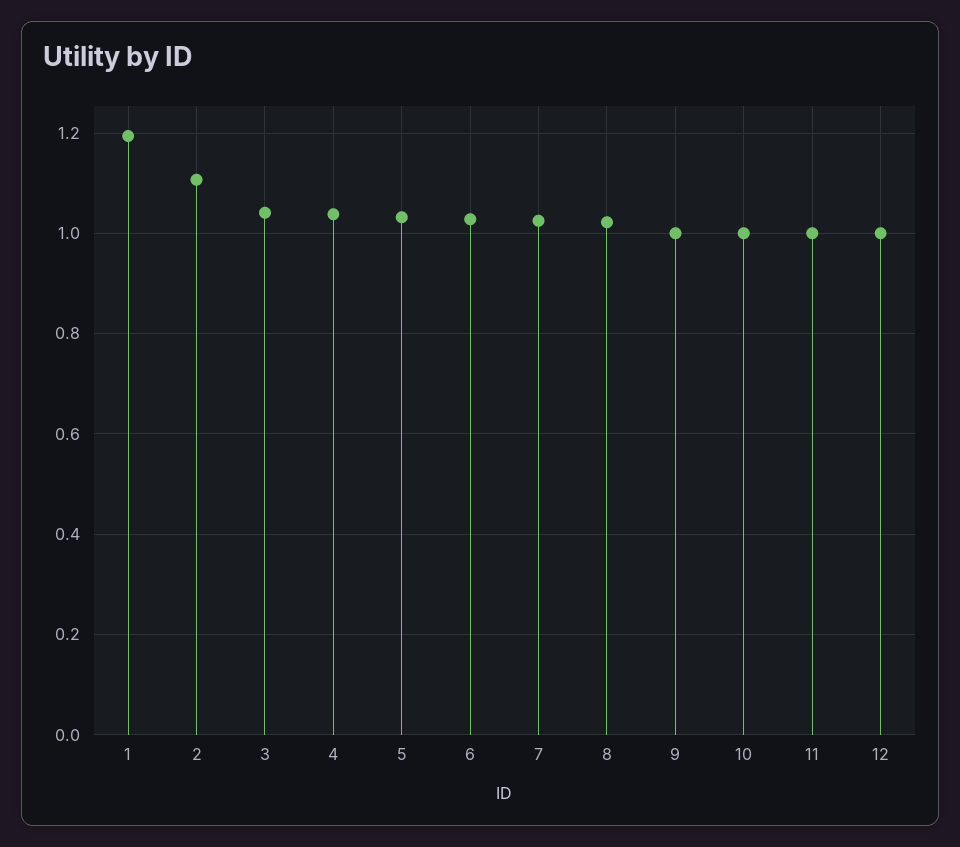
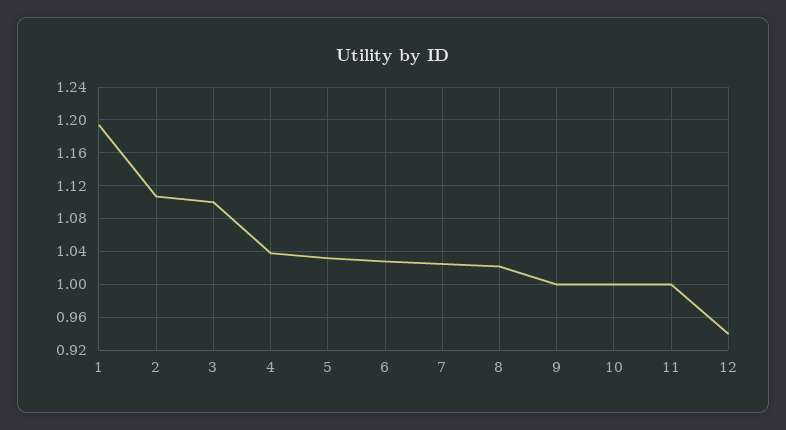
  {
    "1": 1.19,
    "2": 1.11,
-   "3": 1.04,
+   "3": 1.1,
    "4": 1.04,
    "5": 1.03,
    "6": 1.03,
    "7": 1.03,
    "8": 1.02,
    "9": 1,
    "10": 1,
    "11": 1,
-   "12": 1
+   "12": 0.94
  }

